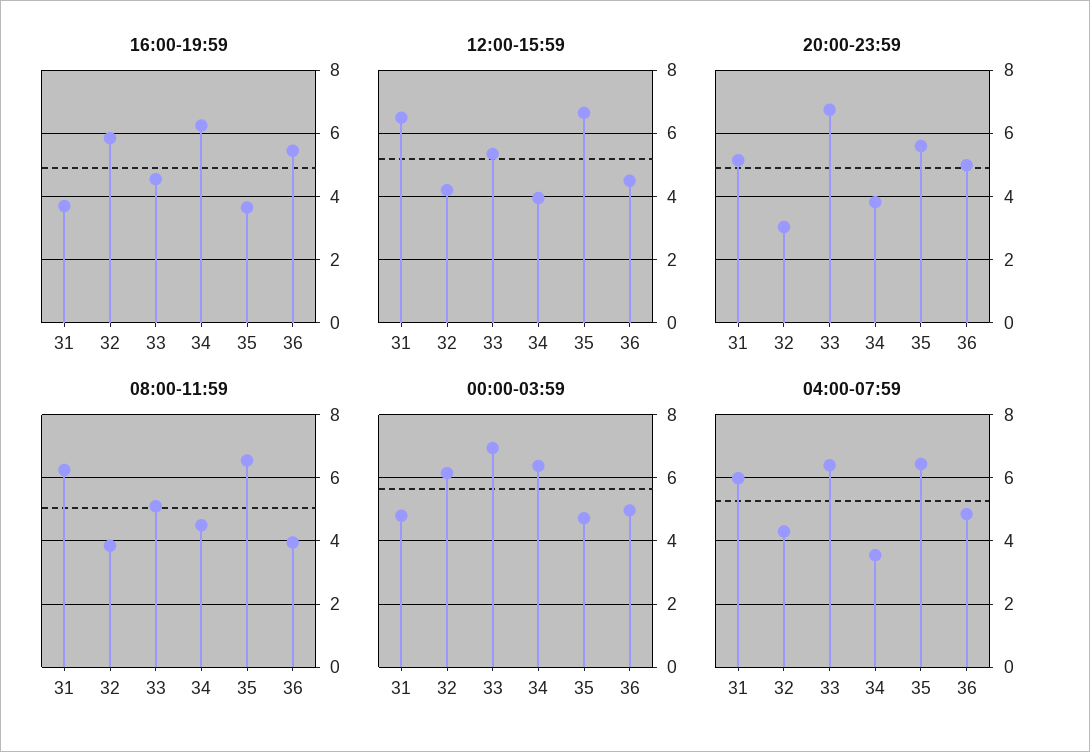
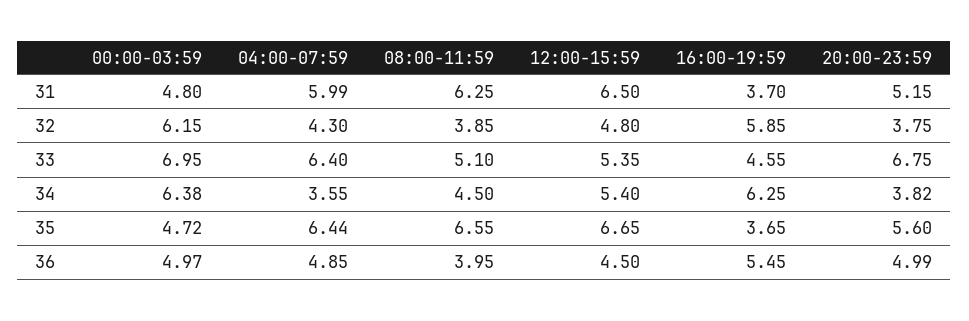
  {
    "16:00-19:59": {
      "31": 3.7,
      "32": 5.85,
      "33": 4.55,
      "34": 6.25,
      "35": 3.65,
      "36": 5.45
    },
    "12:00-15:59": {
      "31": 6.5,
-     "32": 4.2,
+     "32": 4.8,
      "33": 5.35,
-     "34": 4,
+     "34": 5.4,
      "35": 6.65,
      "36": 4.5
    },
    "20:00-23:59": {
      "31": 5.15,
-     "32": 3,
+     "32": 3.75,
      "33": 6.75,
      "34": 3.82,
      "35": 5.6,
      "36": 4.99
    },
    "08:00-11:59": {
      "31": 6.25,
      "32": 3.85,
      "33": 5.1,
      "34": 4.5,
      "35": 6.55,
      "36": 3.95
    },
    "00:00-03:59": {
      "31": 4.8,
      "32": 6.15,
      "33": 6.95,
      "34": 6.38,
      "35": 4.72,
      "36": 4.97
    },
    "04:00-07:59": {
      "31": 5.99,
      "32": 4.3,
      "33": 6.4,
      "34": 3.55,
      "35": 6.44,
      "36": 4.85
    }
  }

